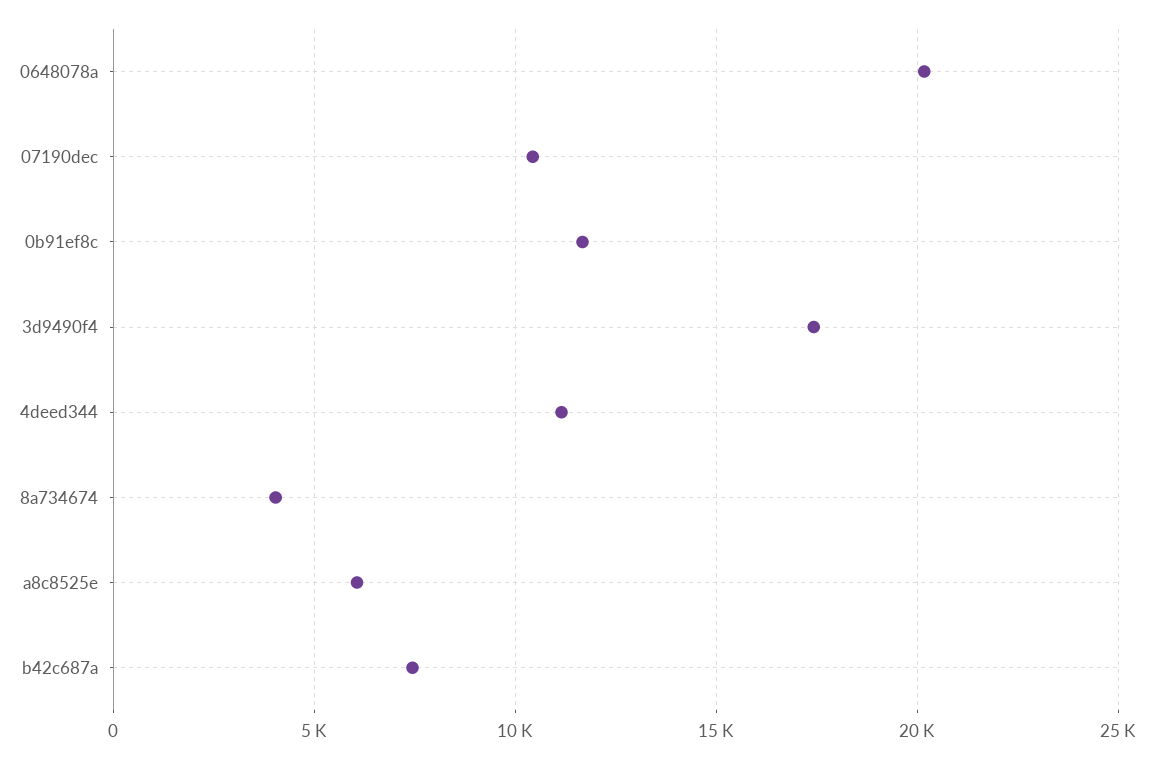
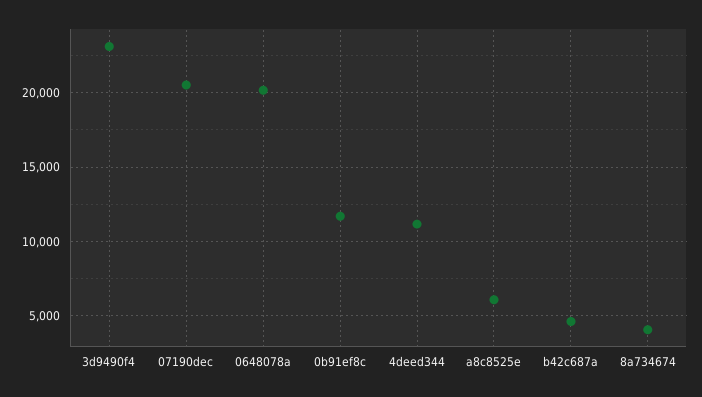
  {
    "0648078a": 20000,
-   "07190dec": 10500,
+   "07190dec": 20500,
    "0b91ef8c": 11500,
-   "3d9490f4": 17500,
+   "3d9490f4": 23000,
    "4deed344": 11000,
    "8a734674": 4000,
    "a8c8525e": 6000,
-   "b42c687a": 7500
+   "b42c687a": 4500
  }

